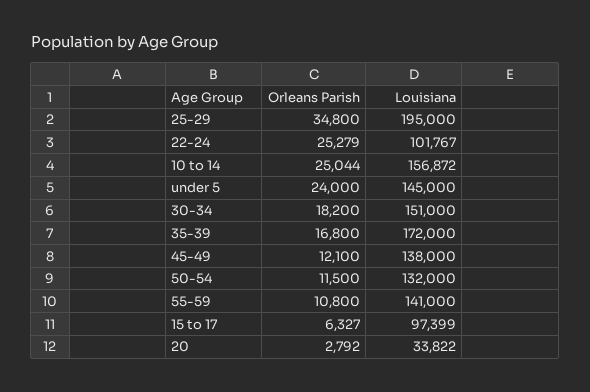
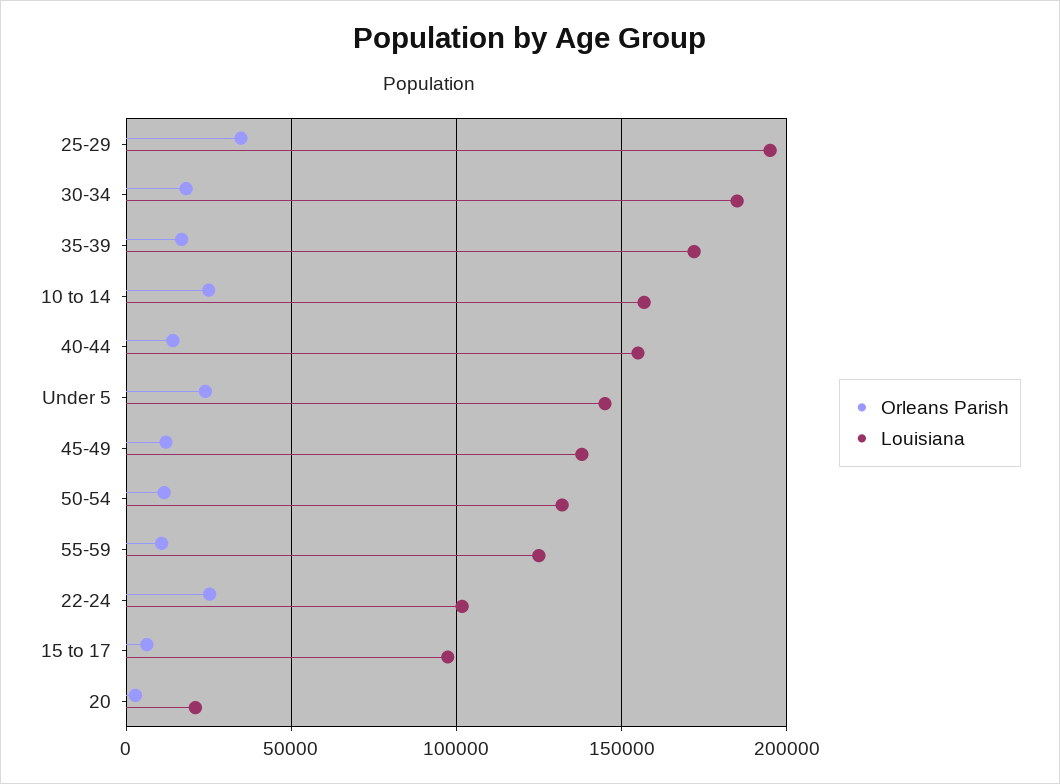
  {
    "Orleans Parish": {
      "25-29": 34800,
      "22-24": 25279,
      "10 to 14": 25044,
      "under 5": 24000,
      "30-34": 18200,
      "35-39": 16800,
      "45-49": 12100,
      "50-54": 11500,
      "55-59": 10800,
      "15 to 17": 6327,
-     "20": 2792
+     "20": 2792,
+     "40-44": 15000
    },
    "Louisiana": {
      "25-29": 195000,
      "22-24": 101767,
      "10 to 14": 156872,
      "under 5": 145000,
-     "30-34": 151000,
+     "30-34": 185000,
      "35-39": 172000,
      "45-49": 138000,
      "50-54": 132000,
-     "55-59": 141000,
+     "55-59": 125000,
      "15 to 17": 97399,
-     "20": 33822
+     "20": 20000,
+     "40-44": 155000
    }
  }

